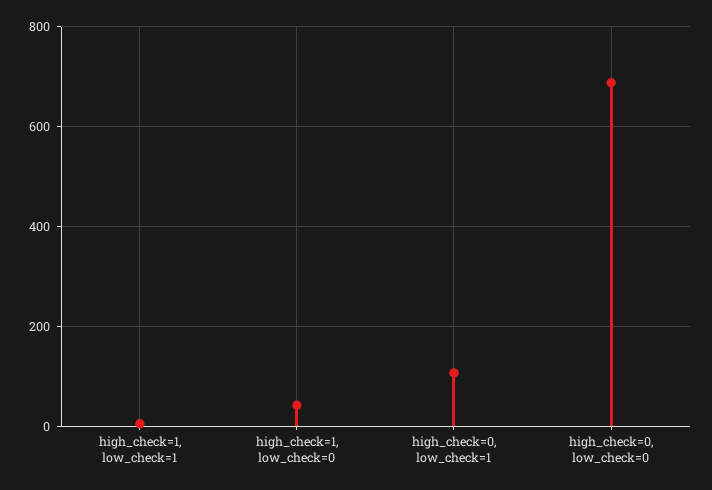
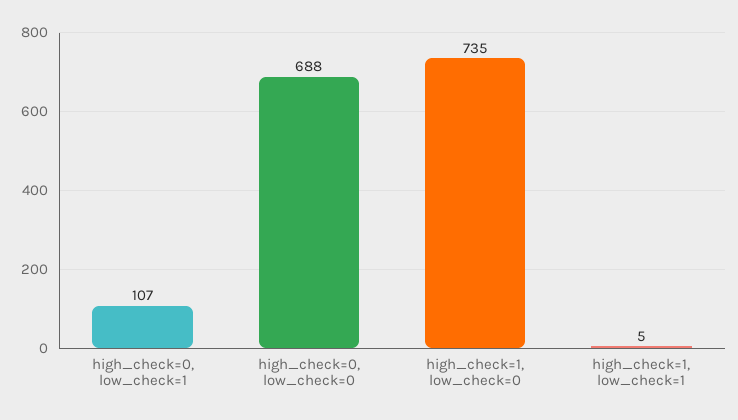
  {
    "high_check=1, low_check=1": 5,
-   "high_check=1, low_check=0": 40,
+   "high_check=1, low_check=0": 735,
    "high_check=0, low_check=1": 107,
    "high_check=0, low_check=0": 688
  }

